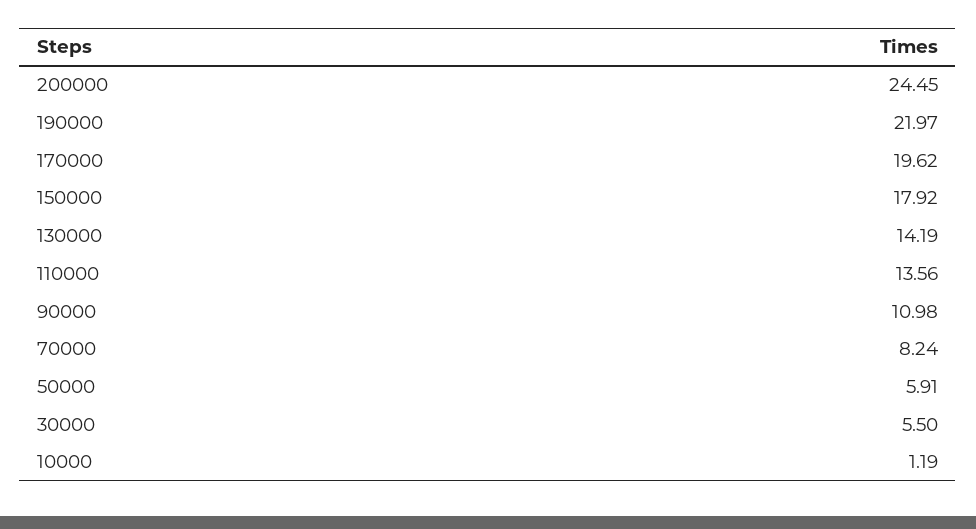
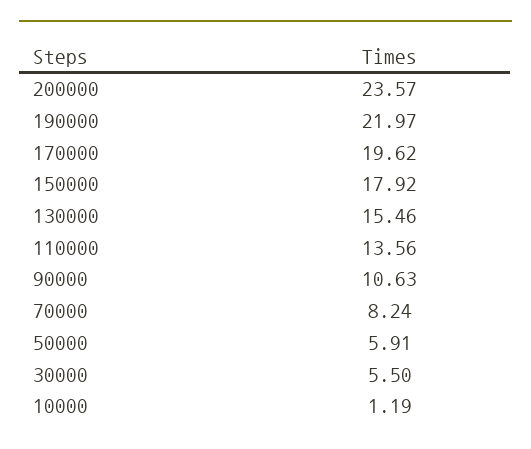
  {
-   "200000": 24.45,
+   "200000": 23.57,
    "190000": 21.97,
    "170000": 19.62,
    "150000": 17.92,
-   "130000": 14.19,
+   "130000": 15.46,
    "110000": 13.56,
-   "90000": 10.98,
+   "90000": 10.63,
    "70000": 8.24,
    "50000": 5.91,
    "30000": 5.5,
    "10000": 1.19
  }

